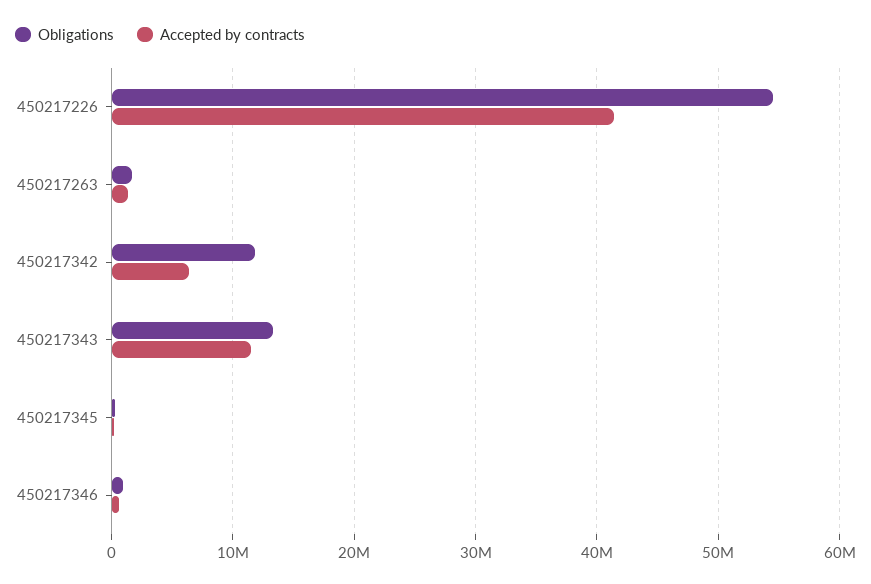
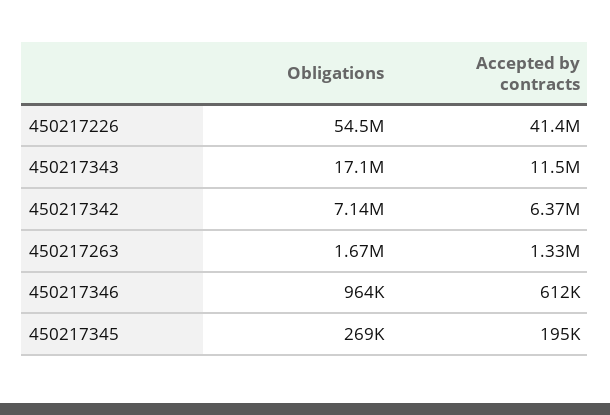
  {
    "Obligations": {
      "450217226": 54500000,
      "450217263": 1670000,
-     "450217342": 12000000,
+     "450217342": 7140000,
-     "450217343": 13000000,
+     "450217343": 17100000,
      "450217345": 269000,
      "450217346": 964000
    },
    "Accepted by contracts": {
      "450217226": 41400000,
      "450217263": 1330000,
      "450217342": 6370000,
      "450217343": 11500000,
      "450217345": 195000,
      "450217346": 612000
    }
  }

